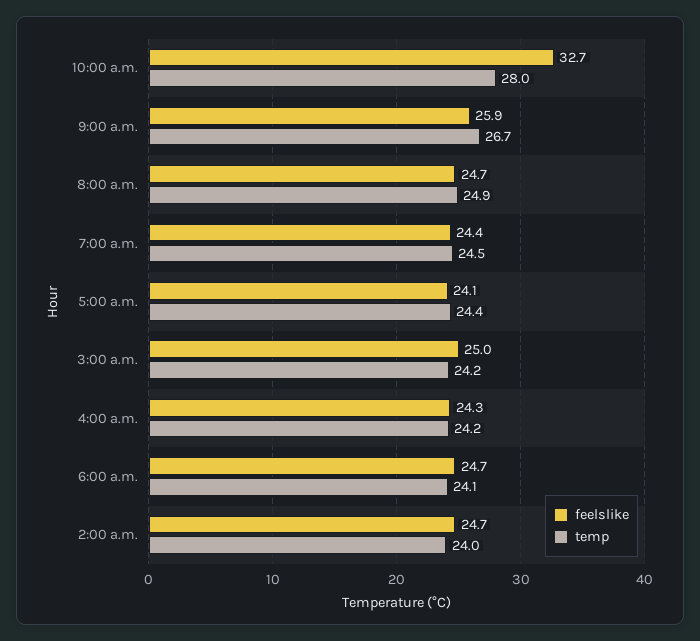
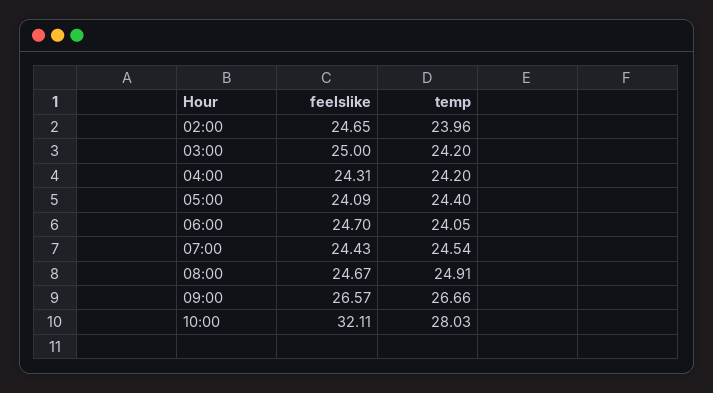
  {
    "feelslike": {
-     "10:00 a.m.": 32.7,
+     "10:00 a.m.": 32.11,
-     "9:00 a.m.": 25.9,
+     "9:00 a.m.": 26.57,
      "8:00 a.m.": 24.67,
      "7:00 a.m.": 24.43,
      "5:00 a.m.": 24.09,
      "3:00 a.m.": 25,
      "4:00 a.m.": 24.31,
      "6:00 a.m.": 24.7,
      "2:00 a.m.": 24.65
    },
    "temp": {
      "10:00 a.m.": 28.03,
      "9:00 a.m.": 26.66,
      "8:00 a.m.": 24.91,
      "7:00 a.m.": 24.54,
      "5:00 a.m.": 24.4,
      "3:00 a.m.": 24.2,
      "4:00 a.m.": 24.2,
      "6:00 a.m.": 24.05,
      "2:00 a.m.": 23.96
    }
  }

